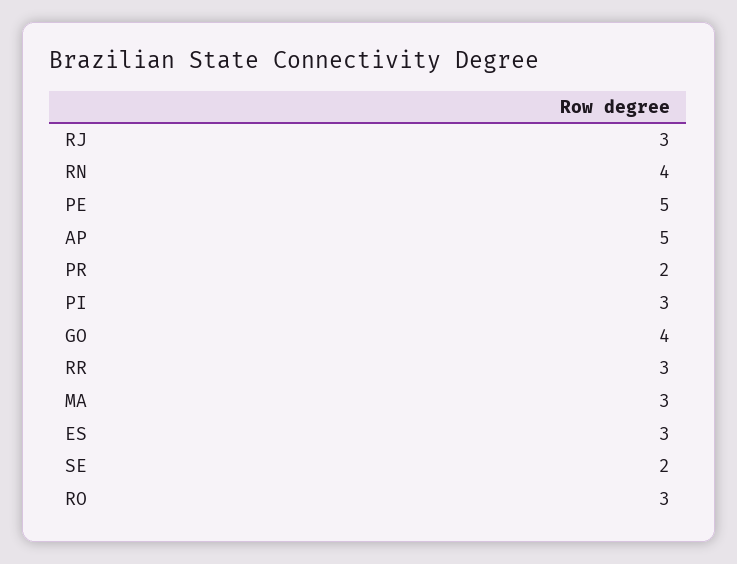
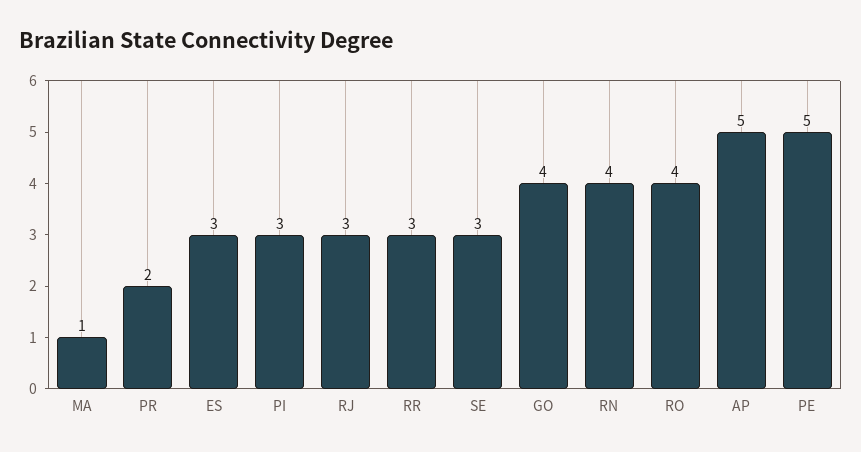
  {
    "RJ": 3,
    "RN": 4,
    "PE": 5,
    "AP": 5,
    "PR": 2,
    "PI": 3,
    "GO": 4,
    "RR": 3,
-   "MA": 3,
+   "MA": 1,
    "ES": 3,
-   "SE": 2,
+   "SE": 3,
-   "RO": 3
+   "RO": 4
  }

